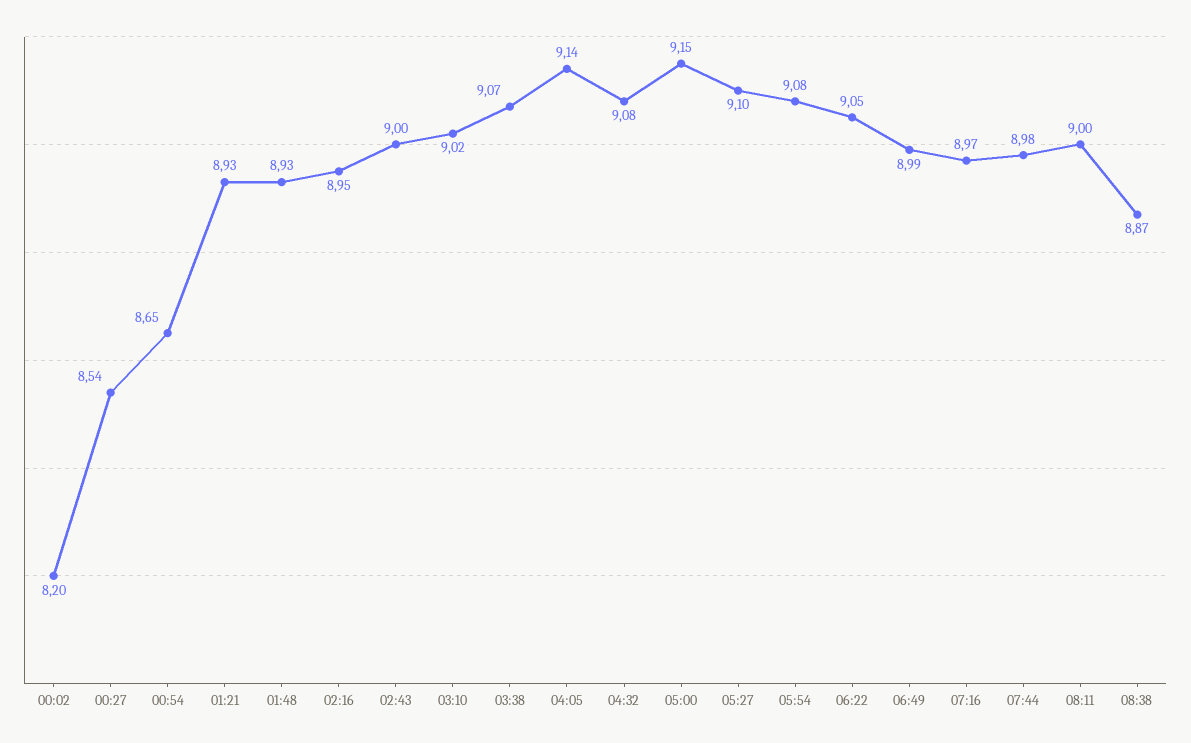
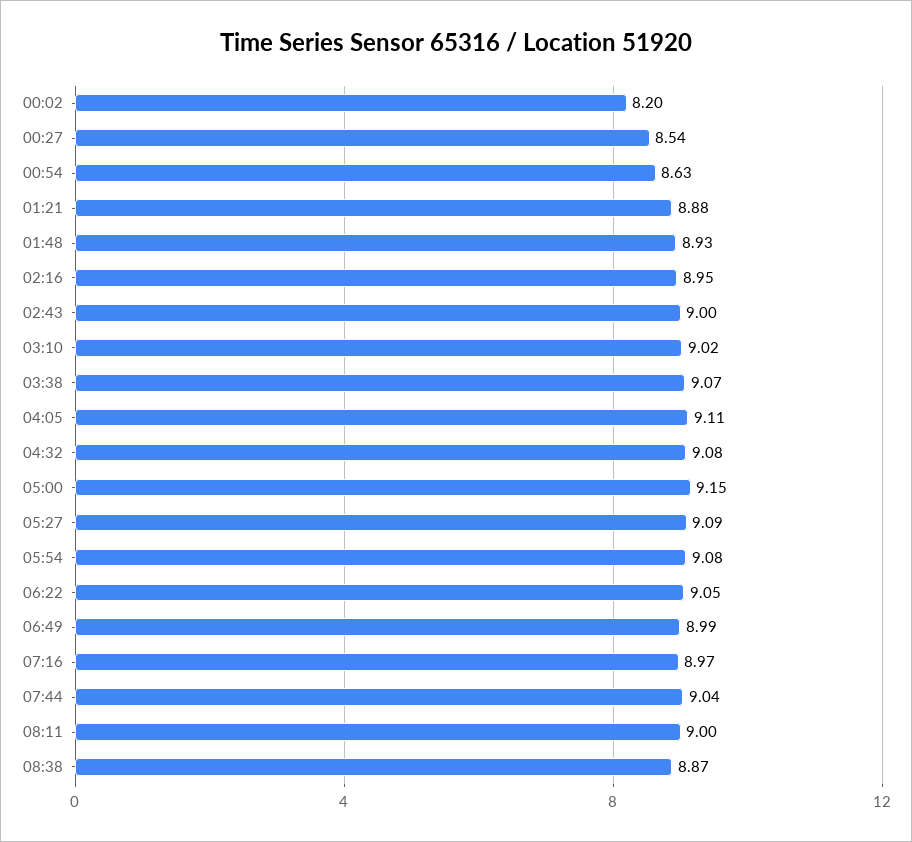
  {
    "00:02": 8.2,
    "00:27": 8.54,
-   "00:54": 8.65,
+   "00:54": 8.63,
-   "01:21": 8.93,
+   "01:21": 8.88,
    "01:48": 8.93,
    "02:16": 8.95,
    "02:43": 9,
    "03:10": 9.02,
    "03:38": 9.07,
-   "04:05": 9.14,
+   "04:05": 9.11,
    "04:32": 9.08,
    "05:00": 9.15,
-   "05:27": 9.1,
+   "05:27": 9.09,
    "05:54": 9.08,
    "06:22": 9.05,
    "06:49": 8.99,
    "07:16": 8.97,
-   "07:44": 8.98,
+   "07:44": 9.04,
    "08:11": 9,
    "08:38": 8.87
  }

